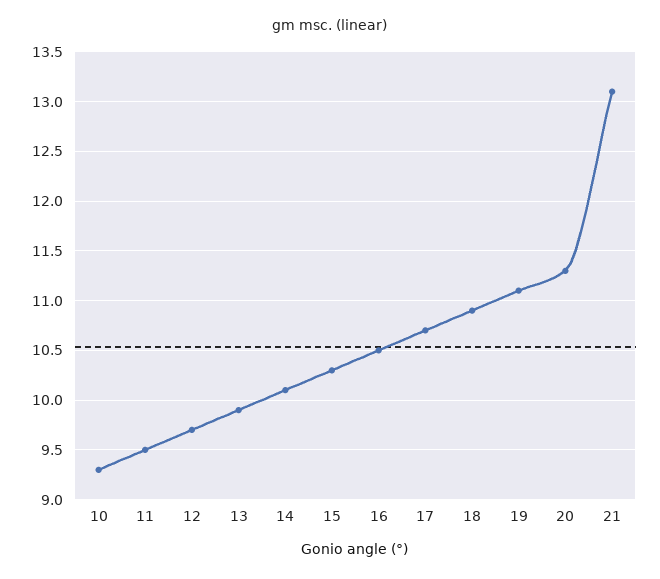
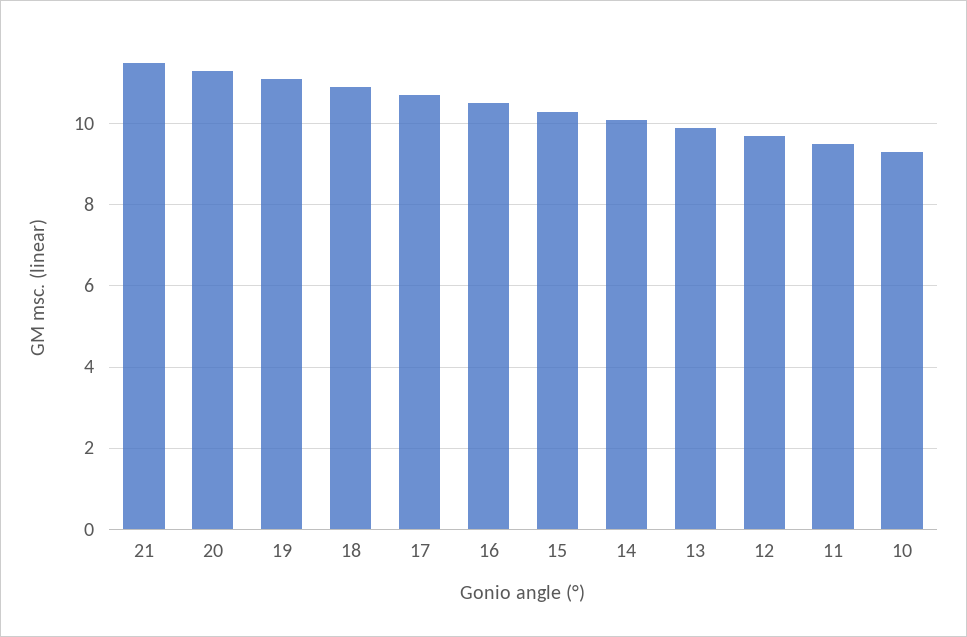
  {
    "10": 9.3,
    "11": 9.5,
    "12": 9.7,
    "13": 9.9,
    "14": 10.1,
    "15": 10.3,
    "16": 10.5,
    "17": 10.7,
    "18": 10.9,
    "19": 11.1,
    "20": 11.3,
-   "21": 13.1
+   "21": 11.5
  }

